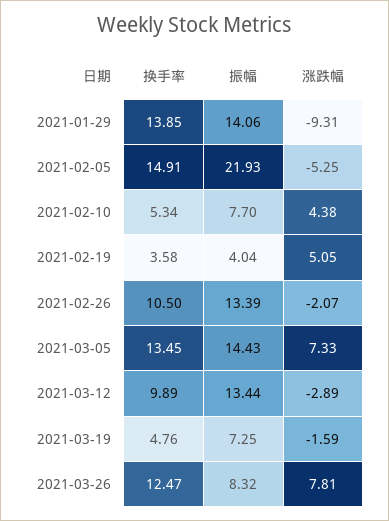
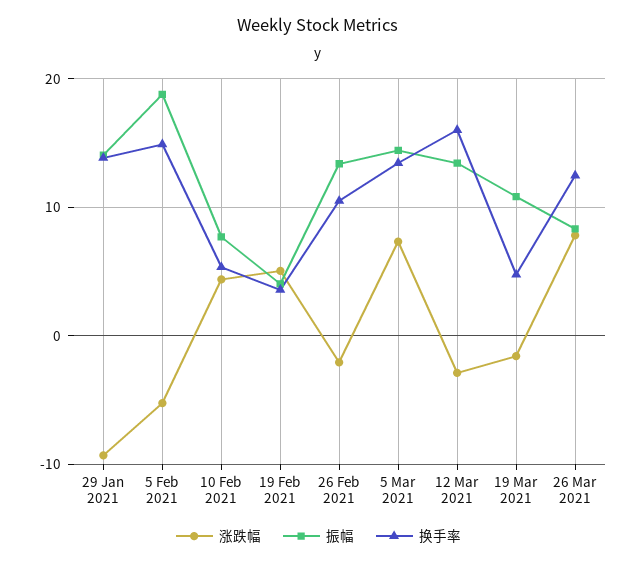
  {
    "换手率": {
      "2021-01-29": 13.85,
      "2021-02-05": 14.91,
      "2021-02-10": 5.34,
      "2021-02-19": 3.58,
      "2021-02-26": 10.5,
      "2021-03-05": 13.45,
-     "2021-03-12": 9.89,
+     "2021-03-12": 16,
      "2021-03-19": 4.76,
      "2021-03-26": 12.47
    },
    "振幅": {
      "2021-01-29": 14.06,
-     "2021-02-05": 21.93,
+     "2021-02-05": 19,
      "2021-02-10": 7.7,
      "2021-02-19": 4.04,
      "2021-02-26": 13.39,
      "2021-03-05": 14.43,
      "2021-03-12": 13.44,
-     "2021-03-19": 7.25,
+     "2021-03-19": 11,
      "2021-03-26": 8.32
    },
    "涨跌幅": {
      "2021-01-29": -9.31,
      "2021-02-05": -5.25,
      "2021-02-10": 4.38,
      "2021-02-19": 5.05,
      "2021-02-26": -2.07,
      "2021-03-05": 7.33,
      "2021-03-12": -2.89,
      "2021-03-19": -1.59,
      "2021-03-26": 7.81
    }
  }

